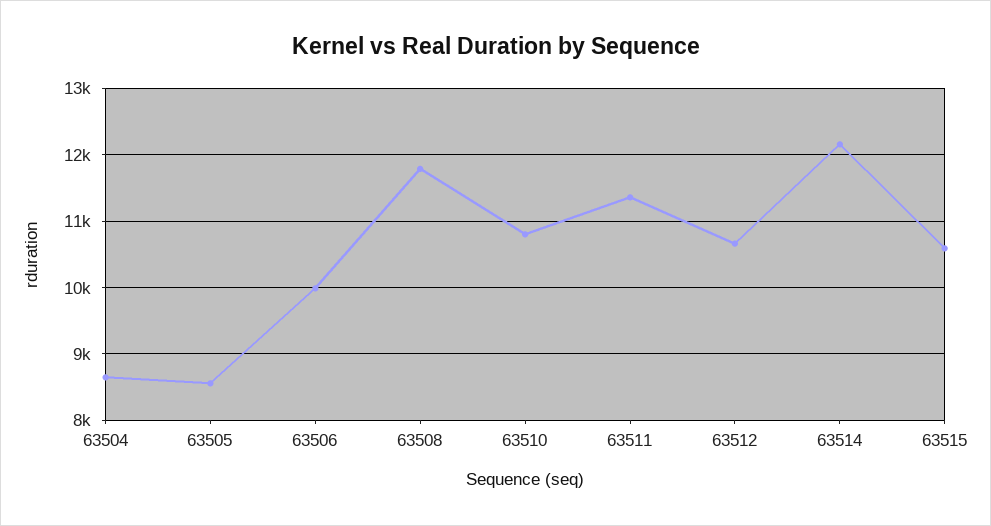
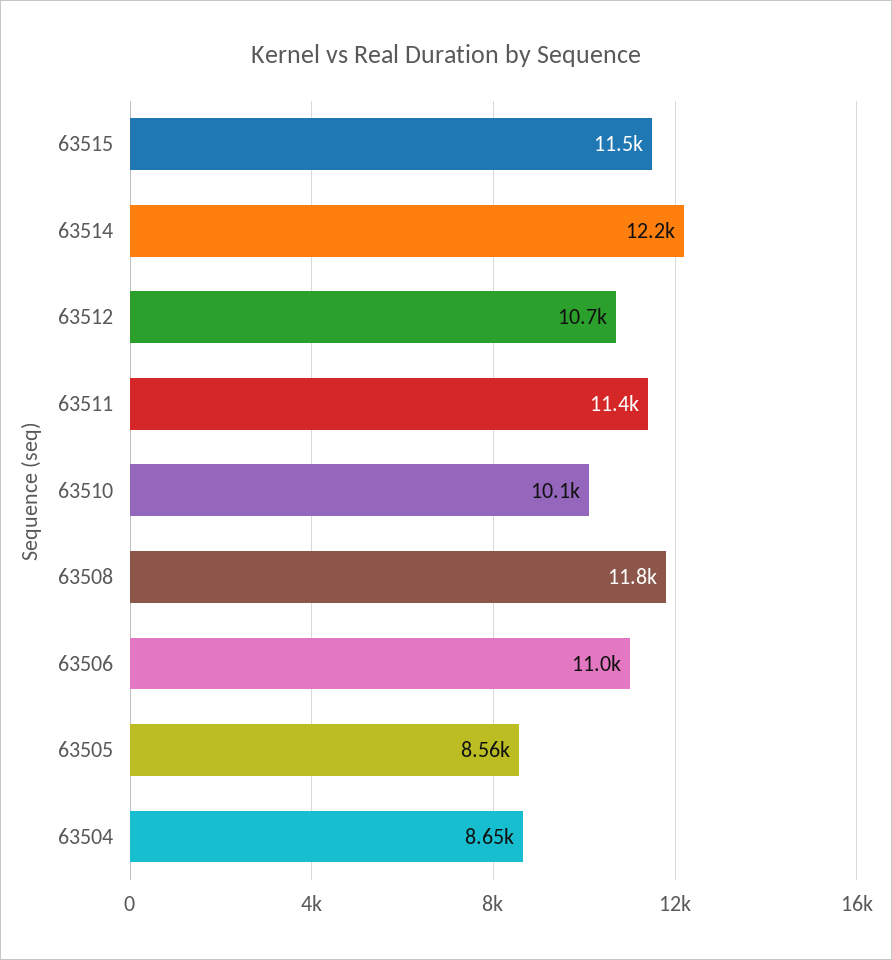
  {
    "63504": 8650,
    "63505": 8560,
-   "63506": 10000,
+   "63506": 11000,
    "63508": 11800,
-   "63510": 10800,
+   "63510": 10100,
    "63511": 11400,
    "63512": 10700,
    "63514": 12200,
-   "63515": 10600
+   "63515": 11500
  }

